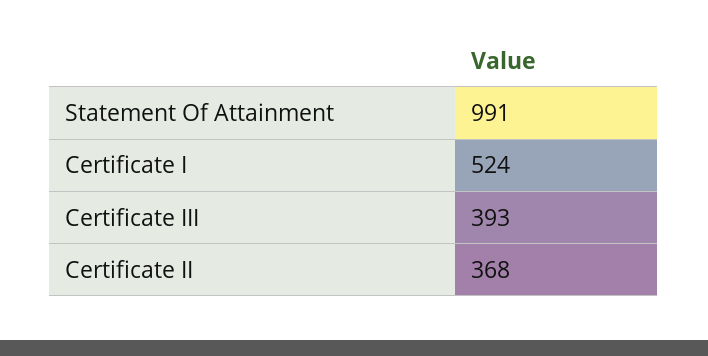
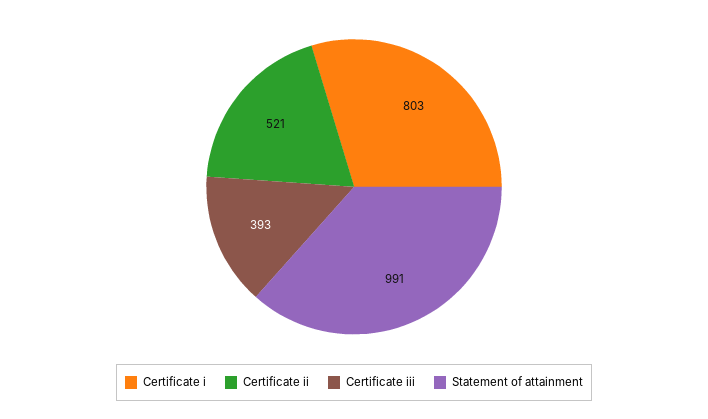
  {
    "Statement Of Attainment": 991,
-   "Certificate I": 524,
+   "Certificate I": 803,
    "Certificate III": 393,
-   "Certificate II": 368
+   "Certificate II": 521
  }

